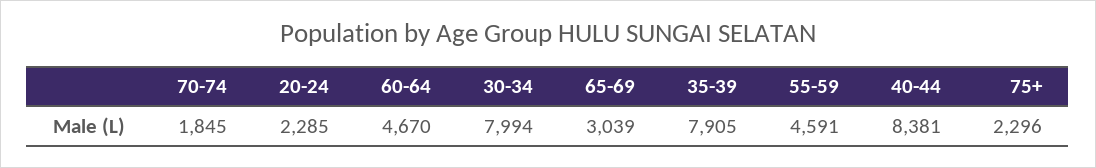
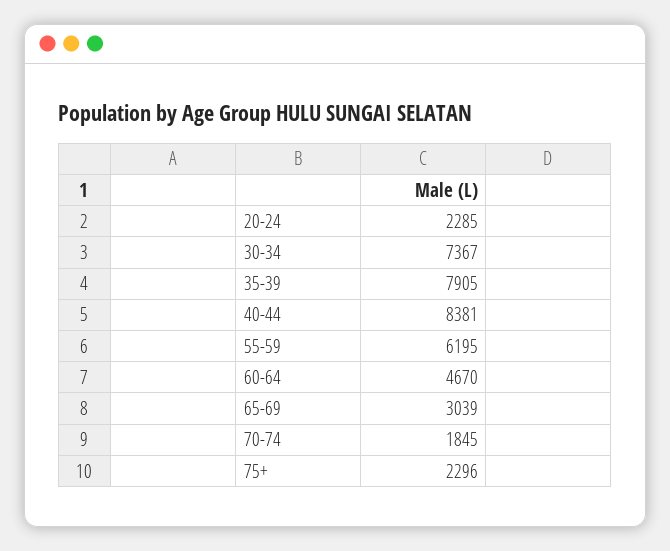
  {
    "70-74": 1845,
    "20-24": 2285,
    "60-64": 4670,
-   "30-34": 7994,
+   "30-34": 7367,
    "65-69": 3039,
    "35-39": 7905,
-   "55-59": 4591,
+   "55-59": 6195,
    "40-44": 8381,
    "75+": 2296
  }

